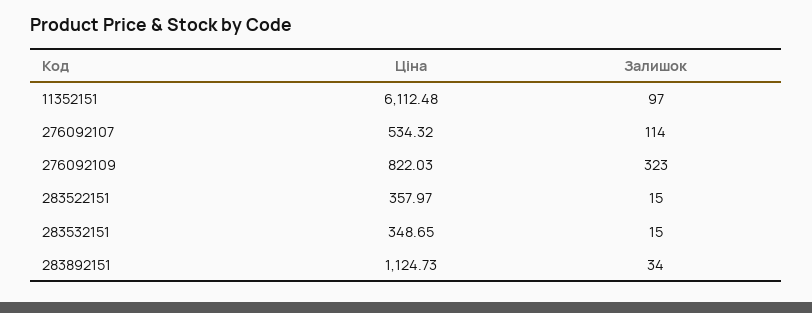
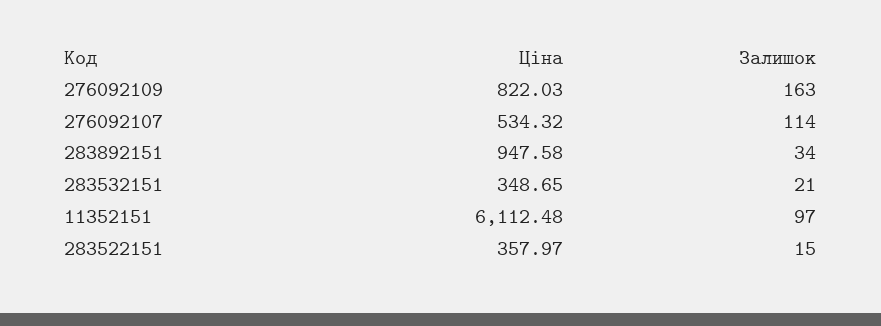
  {
    "Ціна": {
      "11352151": 6112.48,
      "276092107": 534.32,
      "276092109": 822.03,
      "283522151": 357.97,
      "283532151": 348.65,
-     "283892151": 1124.73
+     "283892151": 947.58
    },
    "Залишок": {
      "11352151": 97,
      "276092107": 114,
-     "276092109": 323,
+     "276092109": 163,
      "283522151": 15,
-     "283532151": 15,
+     "283532151": 21,
      "283892151": 34
    }
  }

